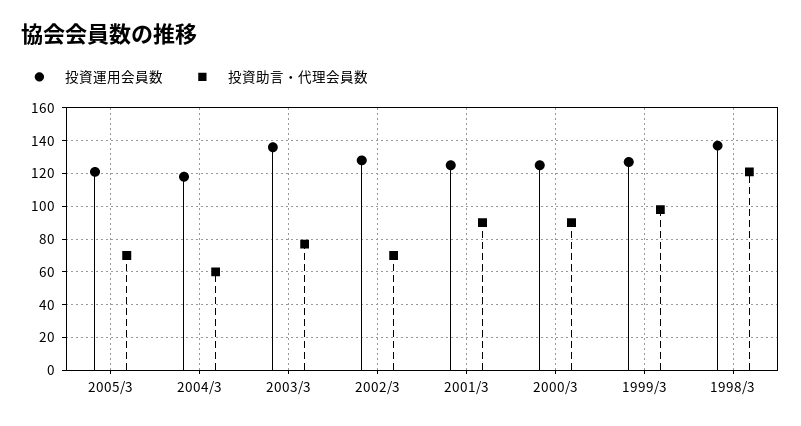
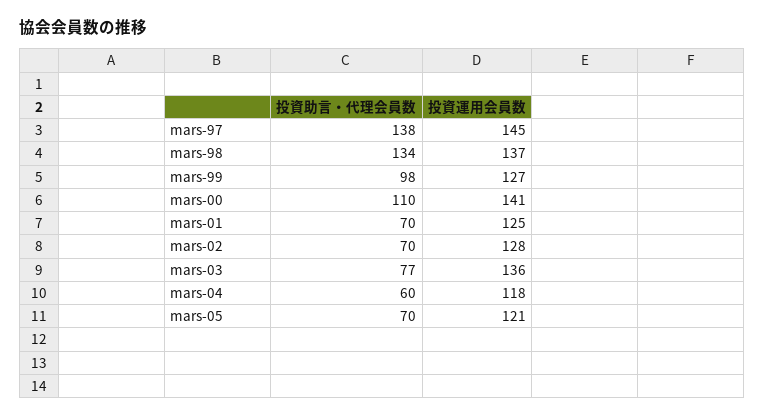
  {
    "投資運用会員数": {
      "2005/3": 121,
      "2004/3": 118,
      "2003/3": 136,
      "2002/3": 128,
      "2001/3": 125,
-     "2000/3": 125,
+     "2000/3": 141,
      "1999/3": 127,
-     "1998/3": 137
+     "1998/3": 137,
+     "mars-97": 145
    },
    "投資助言・代理会員数": {
      "2005/3": 70,
      "2004/3": 60,
      "2003/3": 77,
      "2002/3": 70,
-     "2001/3": 90,
+     "2001/3": 70,
-     "2000/3": 90,
+     "2000/3": 110,
      "1999/3": 98,
-     "1998/3": 120
+     "1998/3": 134,
+     "mars-97": 138
    }
  }

